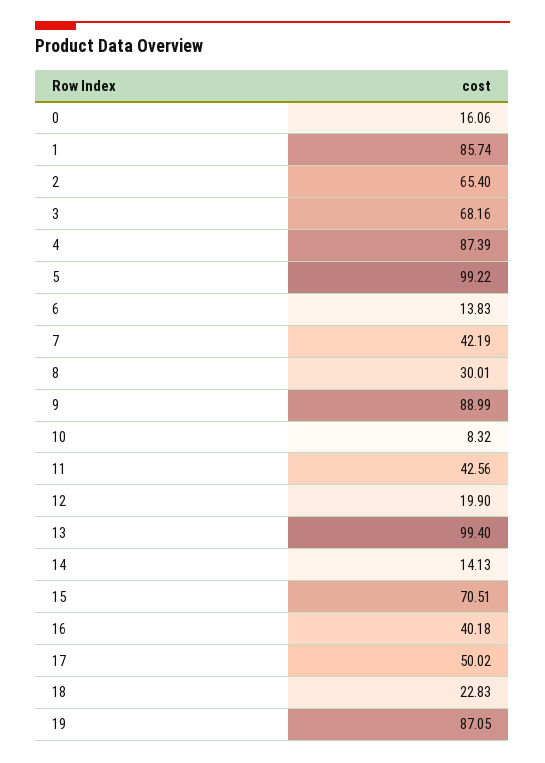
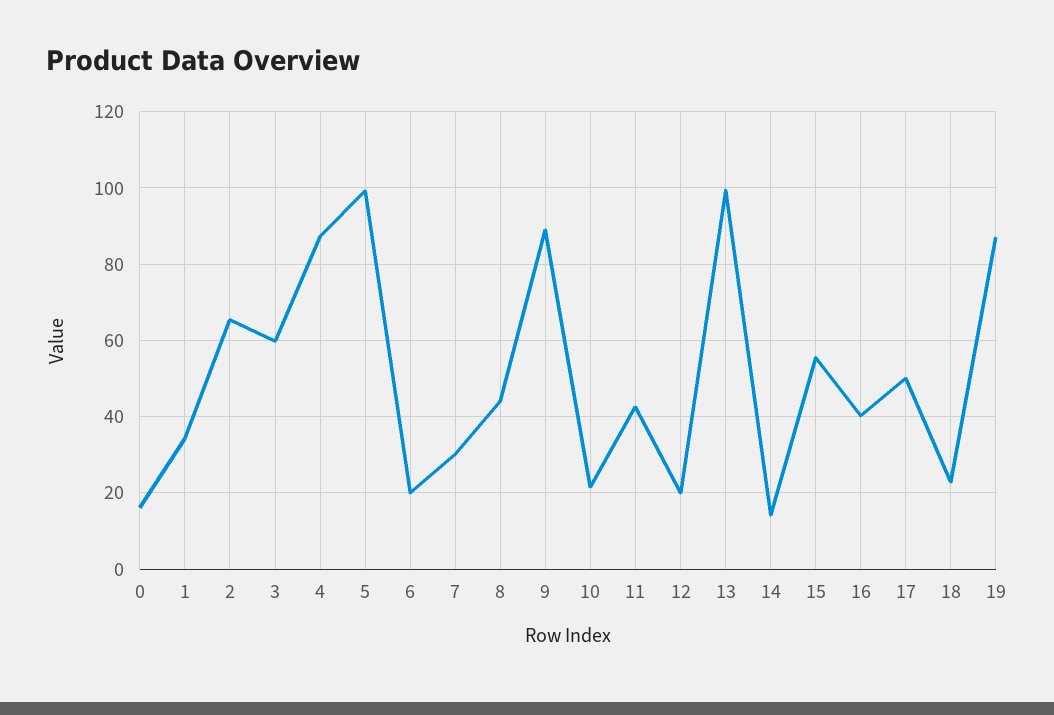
  {
    "0": 16.06,
-   "1": 85.74,
+   "1": 34,
    "2": 65.4,
-   "3": 68.16,
+   "3": 60,
    "4": 87.39,
    "5": 99.22,
-   "6": 13.83,
+   "6": 20,
-   "7": 42.19,
+   "7": 30,
-   "8": 30.01,
+   "8": 44,
    "9": 88.99,
-   "10": 8.32,
+   "10": 22,
    "11": 42.56,
    "12": 19.9,
    "13": 99.4,
    "14": 14.13,
-   "15": 70.51,
+   "15": 56,
    "16": 40.18,
    "17": 50.02,
    "18": 22.83,
    "19": 87.05
  }

